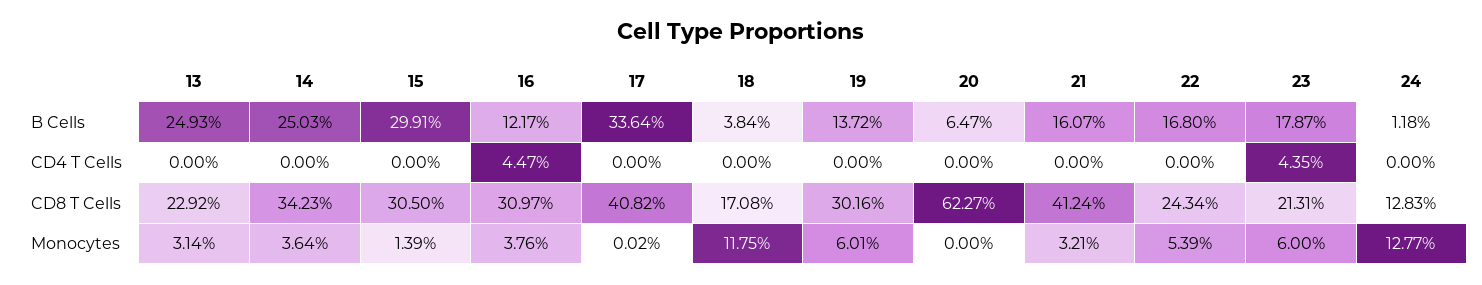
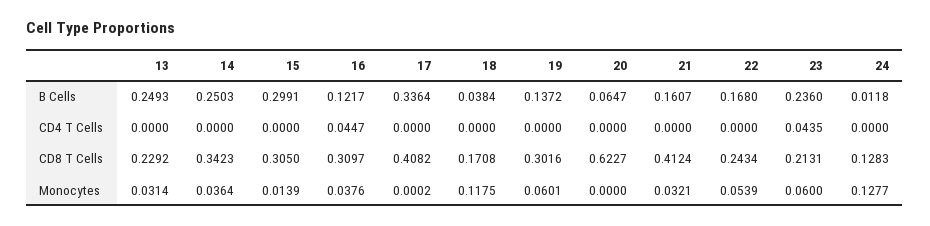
  {
    "13": {
      "B Cells": 0.2493,
      "CD4 T Cells": 0,
      "CD8 T Cells": 0.2292,
      "Monocytes": 0.0314
    },
    "14": {
      "B Cells": 0.2503,
      "CD4 T Cells": 0,
      "CD8 T Cells": 0.3423,
      "Monocytes": 0.0364
    },
    "15": {
      "B Cells": 0.2991,
      "CD4 T Cells": 0,
      "CD8 T Cells": 0.305,
      "Monocytes": 0.0139
    },
    "16": {
      "B Cells": 0.1217,
      "CD4 T Cells": 0.0447,
      "CD8 T Cells": 0.3097,
      "Monocytes": 0.0376
    },
    "17": {
      "B Cells": 0.3364,
      "CD4 T Cells": 0,
      "CD8 T Cells": 0.4082,
      "Monocytes": 0.0002
    },
    "18": {
      "B Cells": 0.0384,
      "CD4 T Cells": 0,
      "CD8 T Cells": 0.1708,
      "Monocytes": 0.1175
    },
    "19": {
      "B Cells": 0.1372,
      "CD4 T Cells": 0,
      "CD8 T Cells": 0.3016,
      "Monocytes": 0.0601
    },
    "20": {
      "B Cells": 0.0647,
      "CD4 T Cells": 0,
      "CD8 T Cells": 0.6227,
      "Monocytes": 0
    },
    "21": {
      "B Cells": 0.1607,
      "CD4 T Cells": 0,
      "CD8 T Cells": 0.4124,
      "Monocytes": 0.0321
    },
    "22": {
      "B Cells": 0.168,
      "CD4 T Cells": 0,
      "CD8 T Cells": 0.2434,
      "Monocytes": 0.0539
    },
    "23": {
-     "B Cells": 0.1787,
+     "B Cells": 0.236,
      "CD4 T Cells": 0.0435,
      "CD8 T Cells": 0.2131,
      "Monocytes": 0.06
    },
    "24": {
      "B Cells": 0.0118,
      "CD4 T Cells": 0,
      "CD8 T Cells": 0.1283,
      "Monocytes": 0.1277
    }
  }

